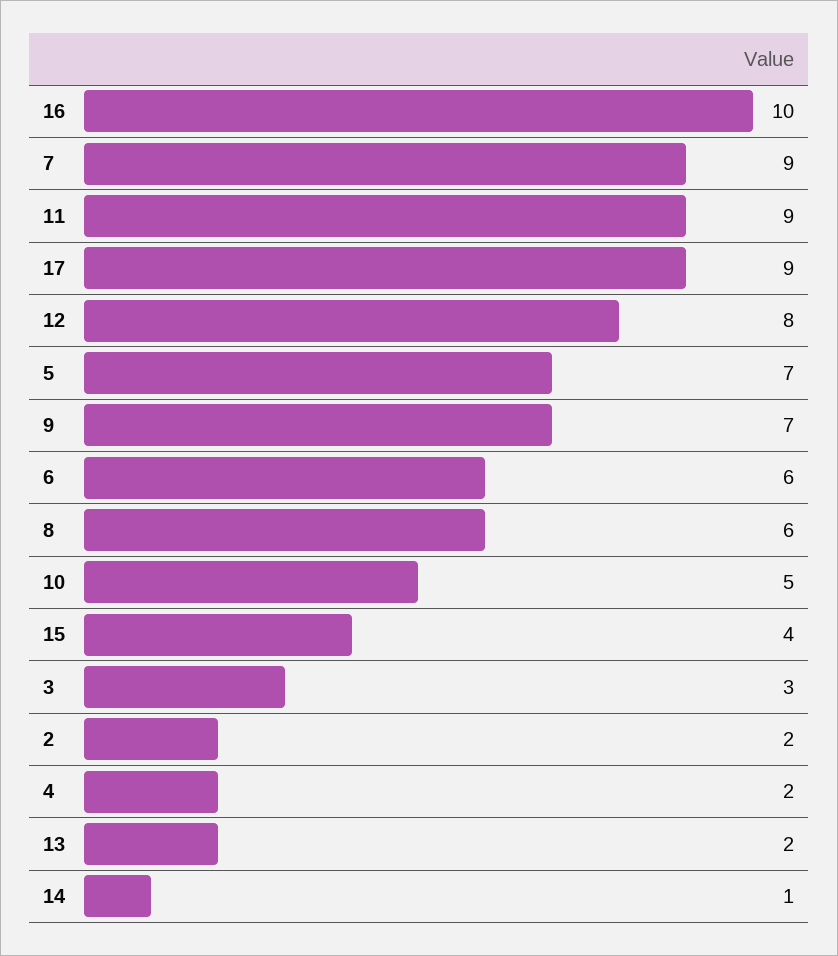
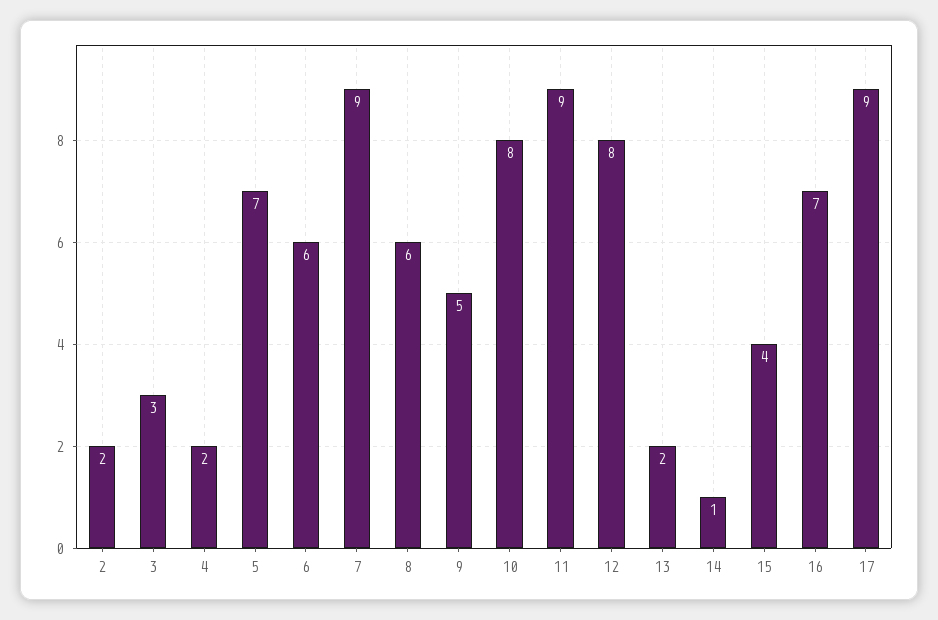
  {
-   "16": 10,
+   "16": 7,
    "7": 9,
    "11": 9,
    "17": 9,
    "12": 8,
    "5": 7,
-   "9": 7,
+   "9": 5,
    "6": 6,
    "8": 6,
-   "10": 5,
+   "10": 8,
    "15": 4,
    "3": 3,
    "2": 2,
    "4": 2,
    "13": 2,
    "14": 1
  }

